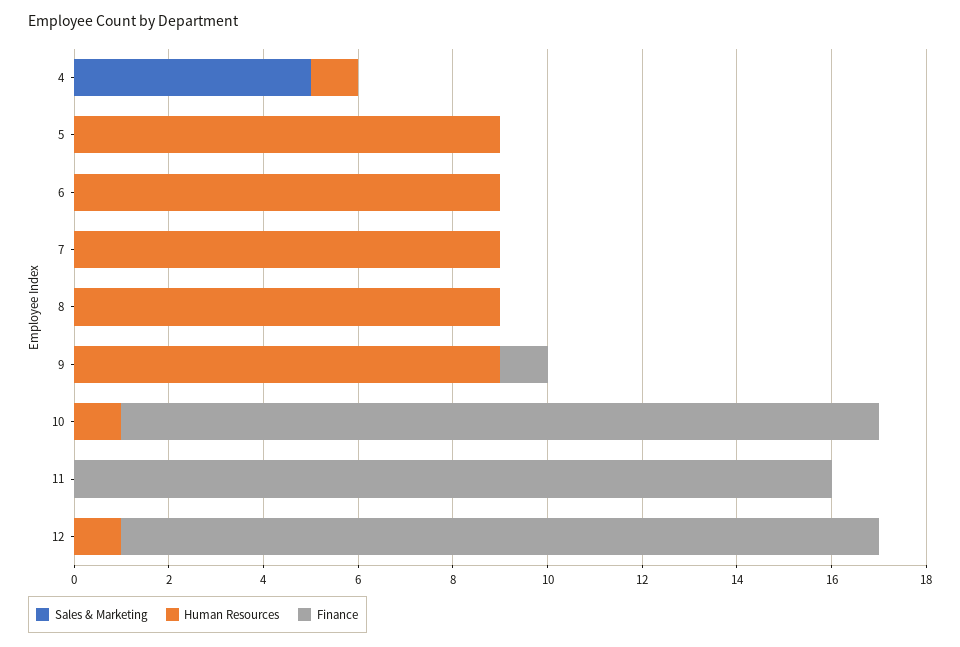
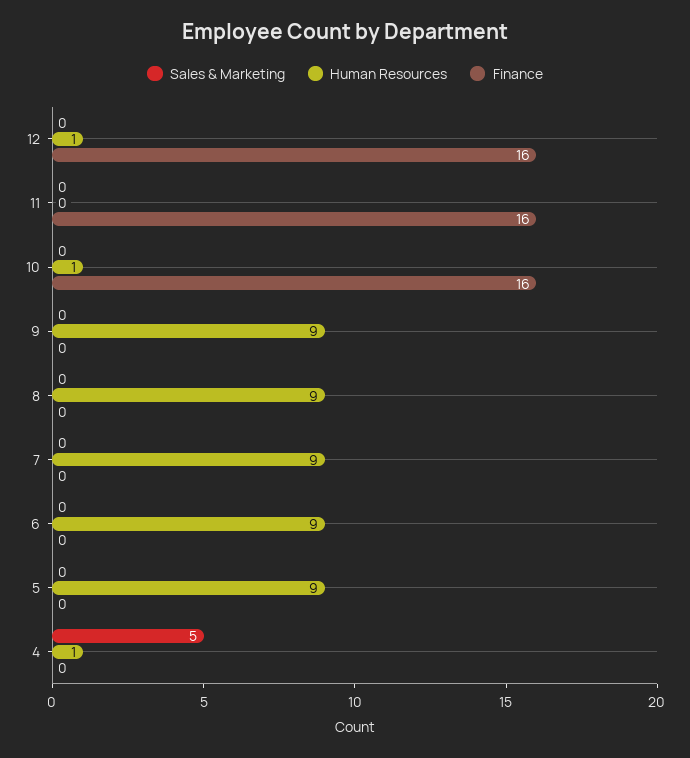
  {
    "Sales & Marketing": {
      "4": 5,
      "5": 0,
      "6": 0,
      "7": 0,
      "8": 0,
      "9": 0,
      "10": 0,
      "11": 0,
      "12": 0
    },
    "Human Resources": {
      "4": 1,
      "5": 9,
      "6": 9,
      "7": 9,
      "8": 9,
      "9": 9,
      "10": 1,
      "11": 0,
      "12": 1
    },
    "Finance": {
      "4": 0,
      "5": 0,
      "6": 0,
      "7": 0,
      "8": 0,
-     "9": 1,
+     "9": 0,
      "10": 16,
      "11": 16,
      "12": 16
    }
  }

